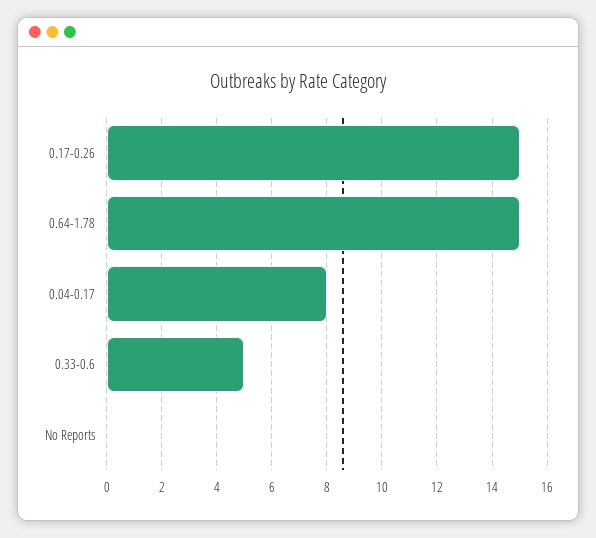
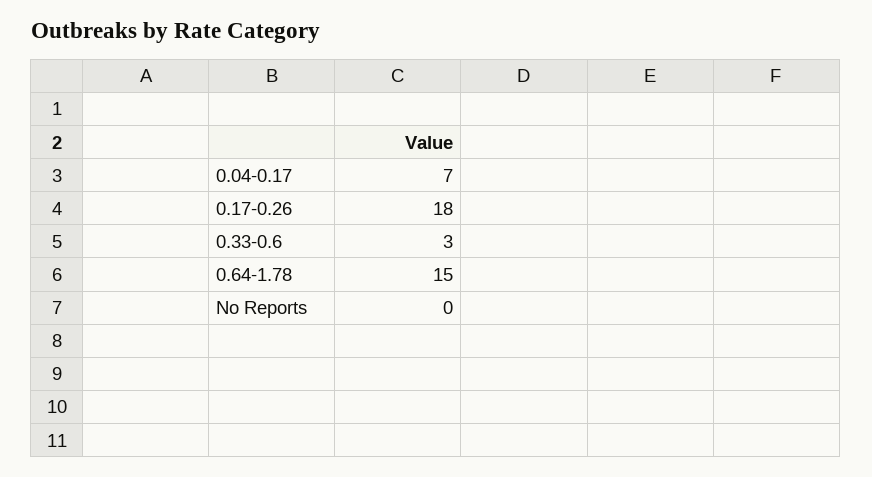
  {
-   "0.17-0.26": 15,
+   "0.17-0.26": 18,
    "0.64-1.78": 15,
-   "0.04-0.17": 8,
+   "0.04-0.17": 7,
-   "0.33-0.6": 5,
+   "0.33-0.6": 3,
    "No Reports": 0
  }

